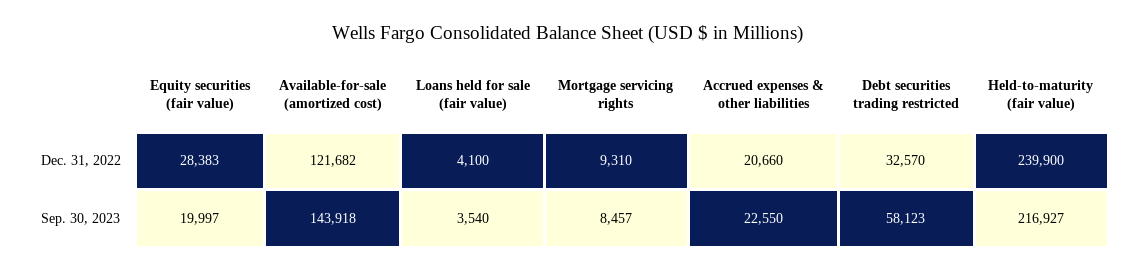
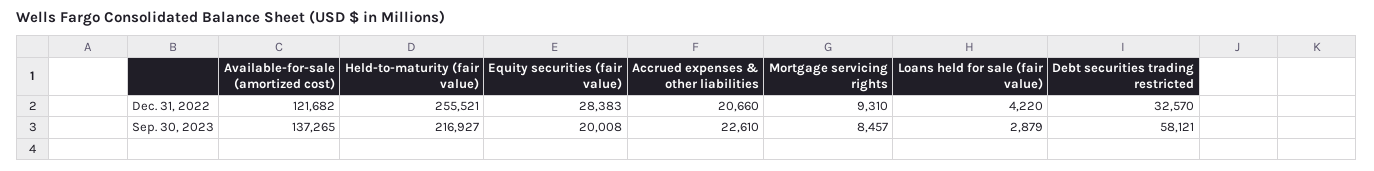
  {
    "Equity securities (fair value)": {
      "Dec. 31, 2022": 28383,
-     "Sep. 30, 2023": 19997
+     "Sep. 30, 2023": 20008
    },
    "Available-for-sale (amortized cost)": {
      "Dec. 31, 2022": 121682,
-     "Sep. 30, 2023": 143918
+     "Sep. 30, 2023": 137265
    },
    "Loans held for sale (fair value)": {
-     "Dec. 31, 2022": 4100,
+     "Dec. 31, 2022": 4220,
-     "Sep. 30, 2023": 3540
+     "Sep. 30, 2023": 2879
    },
    "Mortgage servicing rights": {
      "Dec. 31, 2022": 9310,
      "Sep. 30, 2023": 8457
    },
    "Accrued expenses & other liabilities": {
      "Dec. 31, 2022": 20660,
-     "Sep. 30, 2023": 22550
+     "Sep. 30, 2023": 22610
    },
    "Debt securities trading restricted": {
      "Dec. 31, 2022": 32570,
-     "Sep. 30, 2023": 58123
+     "Sep. 30, 2023": 58121
    },
    "Held-to-maturity (fair value)": {
-     "Dec. 31, 2022": 239900,
+     "Dec. 31, 2022": 255521,
      "Sep. 30, 2023": 216927
    }
  }

